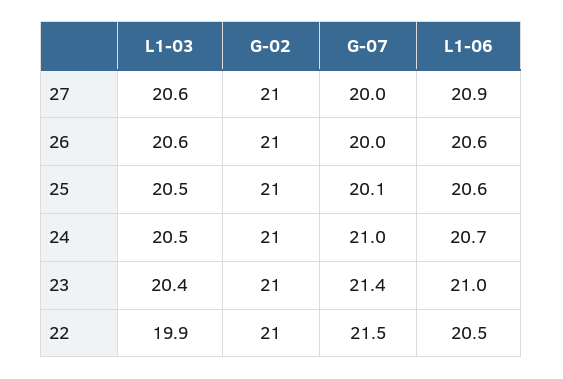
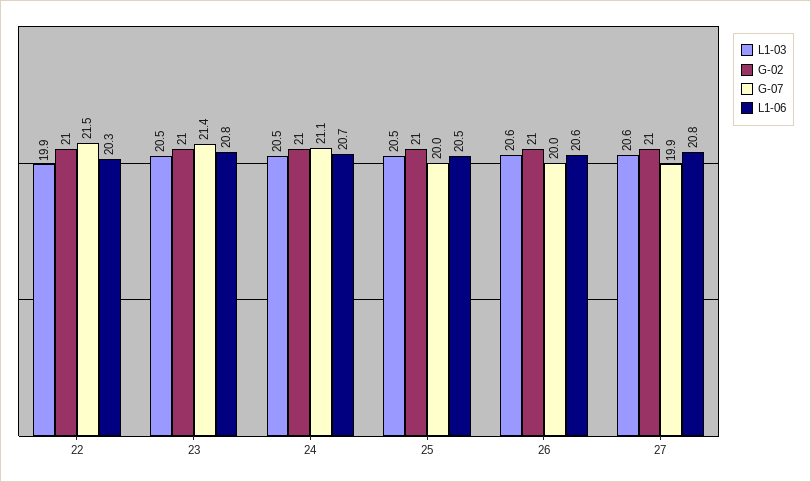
  {
    "L1-03": {
      "27": 20.6,
      "26": 20.6,
      "25": 20.5,
      "24": 20.5,
-     "23": 20.4,
+     "23": 20.5,
      "22": 19.9
    },
    "G-02": {
      "27": 21,
      "26": 21,
      "25": 21,
      "24": 21,
      "23": 21,
      "22": 21
    },
    "G-07": {
-     "27": 20,
+     "27": 19.9,
      "26": 20,
-     "25": 20.1,
+     "25": 20,
-     "24": 21,
+     "24": 21.1,
      "23": 21.4,
      "22": 21.5
    },
    "L1-06": {
-     "27": 20.9,
+     "27": 20.8,
      "26": 20.6,
-     "25": 20.6,
+     "25": 20.5,
      "24": 20.7,
-     "23": 21,
+     "23": 20.8,
-     "22": 20.5
+     "22": 20.3
    }
  }

